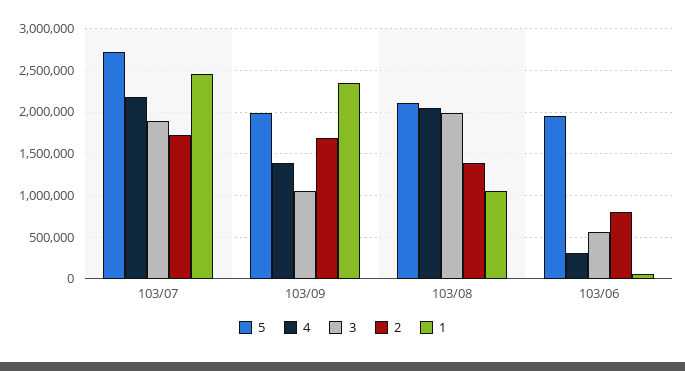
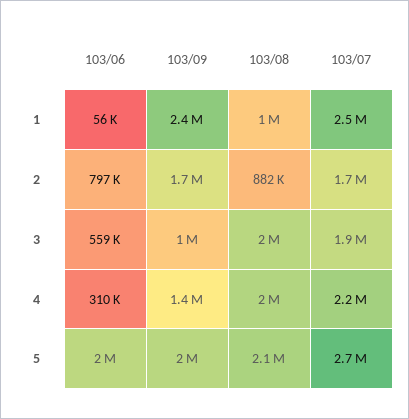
  {
    "5": {
      "103/07": 2700000,
      "103/09": 2000000,
      "103/08": 2100000,
      "103/06": 2000000
    },
    "4": {
      "103/07": 2200000,
      "103/09": 1400000,
      "103/08": 2000000,
      "103/06": 310000
    },
    "3": {
      "103/07": 1900000,
      "103/09": 1000000,
      "103/08": 2000000,
      "103/06": 559000
    },
    "2": {
      "103/07": 1700000,
      "103/09": 1700000,
-     "103/08": 1400000,
+     "103/08": 882000,
      "103/06": 797000
    },
    "1": {
      "103/07": 2500000,
      "103/09": 2400000,
      "103/08": 1000000,
      "103/06": 56000
    }
  }

